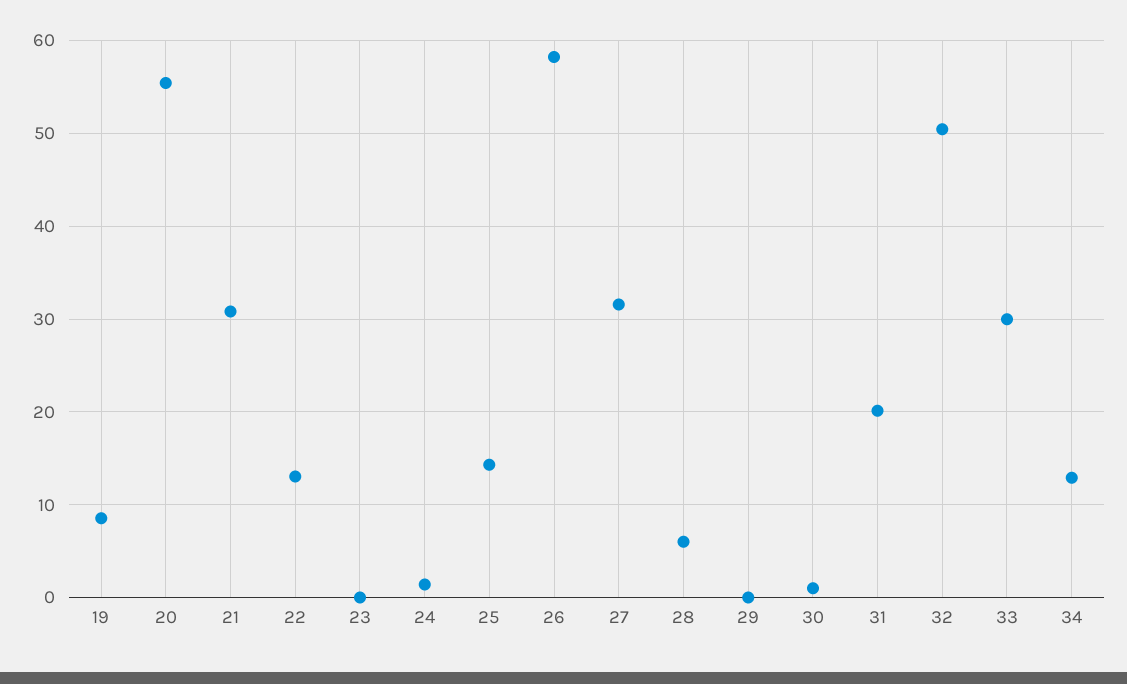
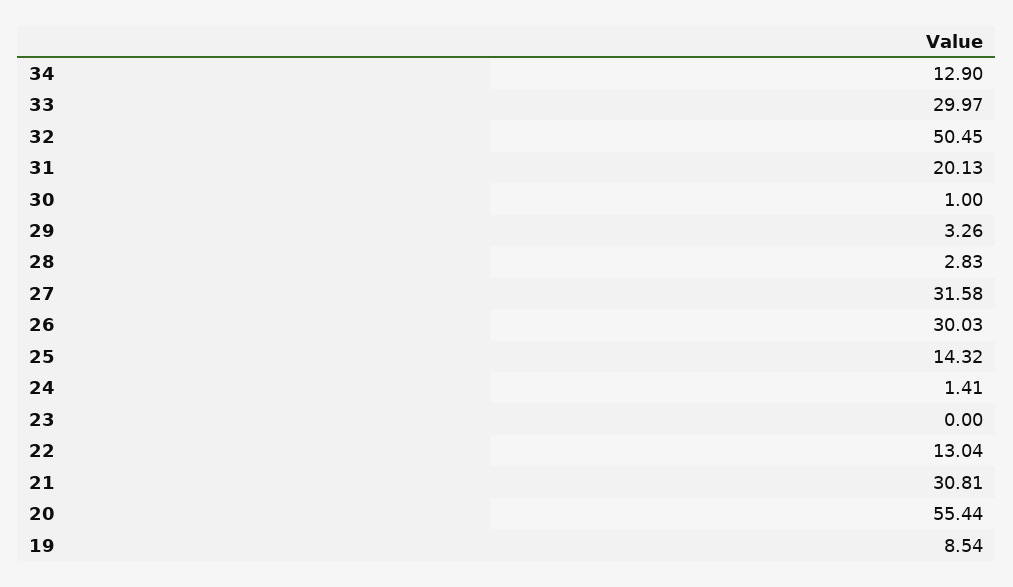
  {
    "19": 8.54,
    "20": 55.44,
    "21": 30.81,
    "22": 13.04,
    "23": 0,
    "24": 1.41,
    "25": 14.32,
-   "26": 58,
+   "26": 30.03,
    "27": 31.58,
-   "28": 6,
+   "28": 2.83,
-   "29": 0,
+   "29": 3.26,
    "30": 1,
    "31": 20.13,
    "32": 50.45,
    "33": 29.97,
    "34": 12.9
  }

